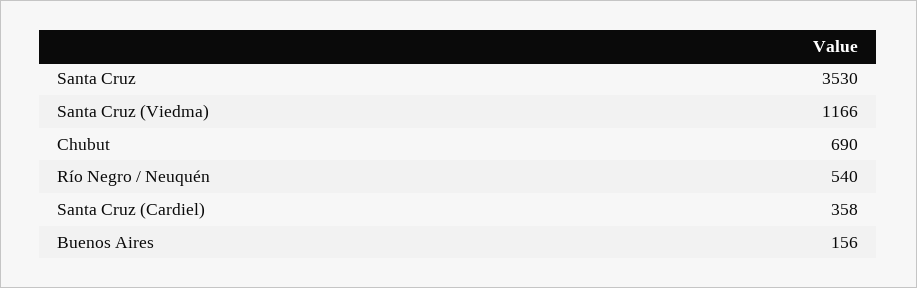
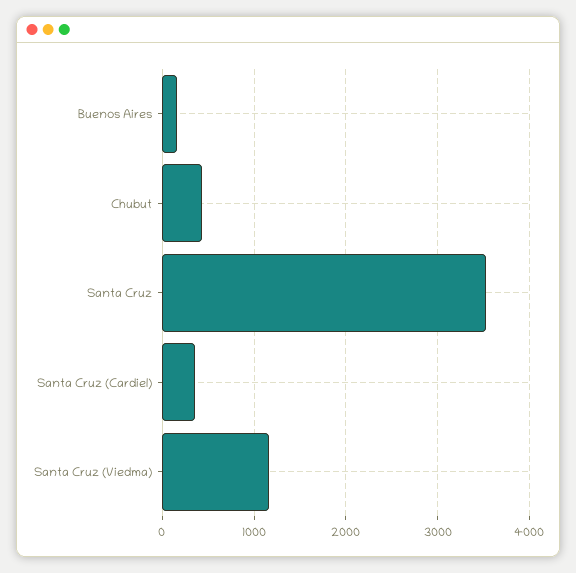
  {
    "Santa Cruz": 3530,
    "Santa Cruz (Viedma)": 1166,
-   "Chubut": 690,
+   "Chubut": 400,
-   "Río Negro / Neuquén": 540,
    "Santa Cruz (Cardiel)": 358,
    "Buenos Aires": 156
  }

